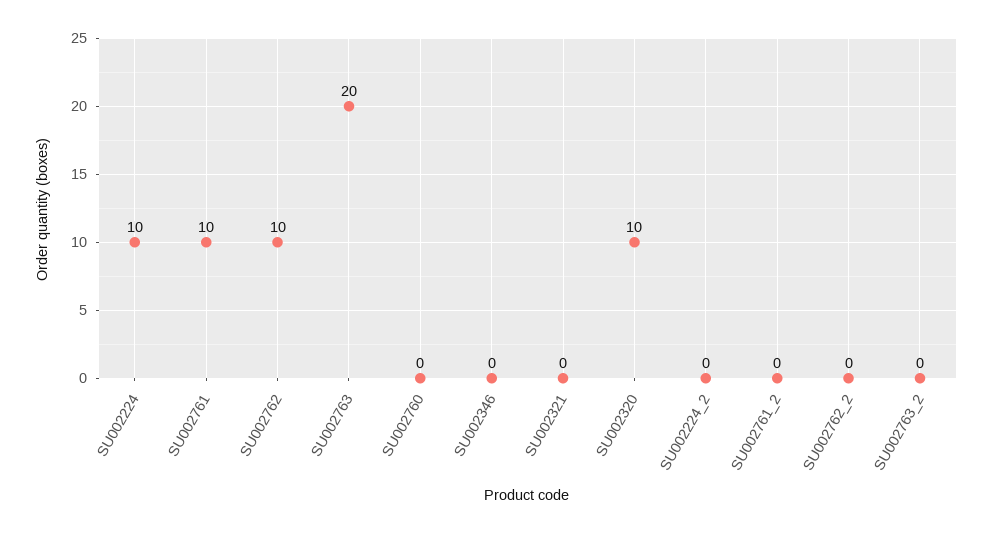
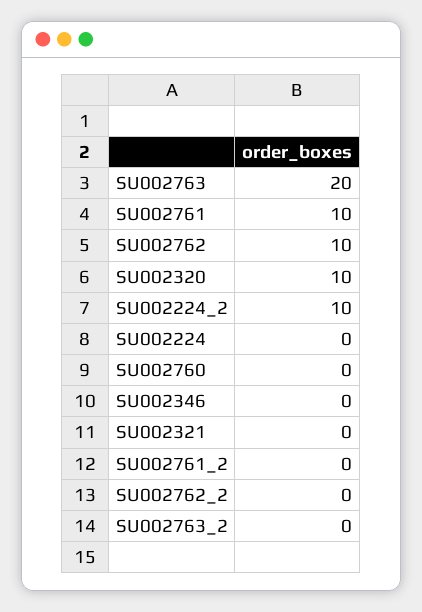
  {
-   "SU002224": 10,
+   "SU002224": 0,
    "SU002761": 10,
    "SU002762": 10,
    "SU002763": 20,
    "SU002760": 0,
    "SU002346": 0,
    "SU002321": 0,
    "SU002320": 10,
-   "SU002224_2": 0,
+   "SU002224_2": 10,
    "SU002761_2": 0,
    "SU002762_2": 0,
    "SU002763_2": 0
  }

